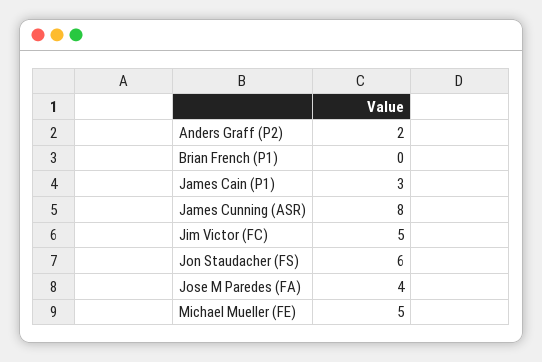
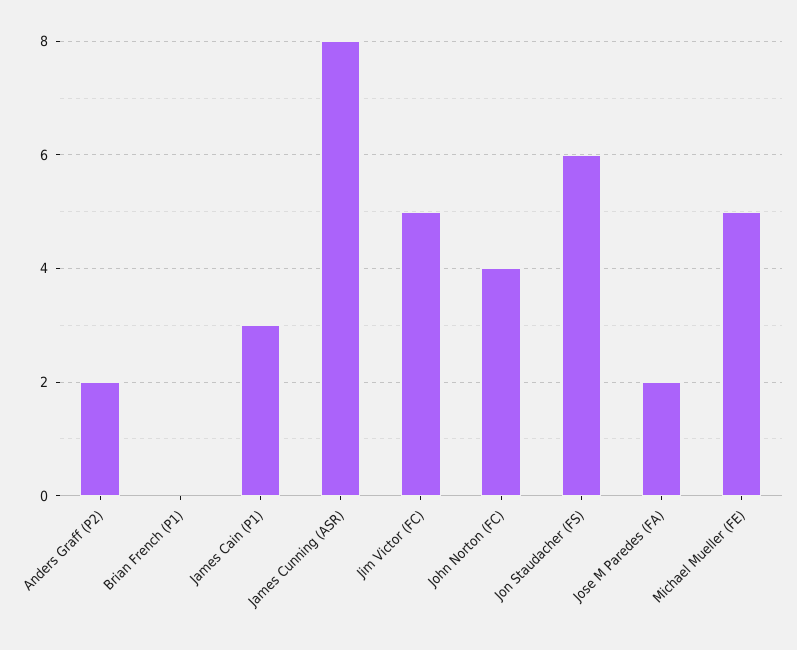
  {
    "Anders Graff (P2)": 2,
    "Brian French (P1)": 0,
    "James Cain (P1)": 3,
    "James Cunning (ASR)": 8,
    "Jim Victor (FC)": 5,
    "Jon Staudacher (FS)": 6,
-   "Jose M Paredes (FA)": 4,
+   "Jose M Paredes (FA)": 2,
-   "Michael Mueller (FE)": 5
+   "Michael Mueller (FE)": 5,
+   "John Norton (FC)": 4
  }

